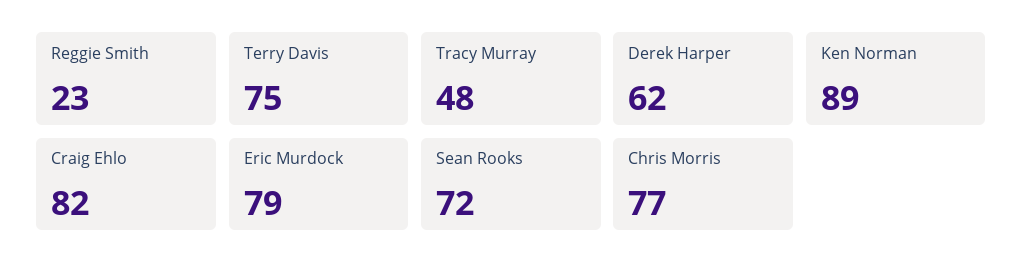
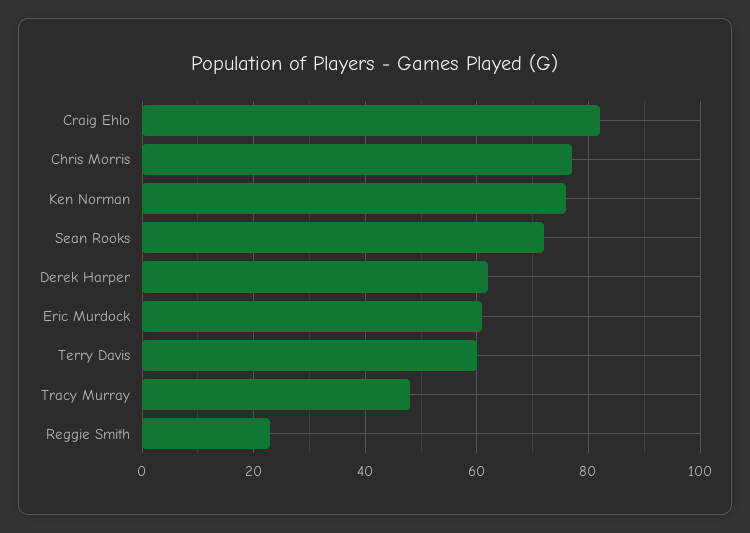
  {
    "Reggie Smith": 23,
-   "Terry Davis": 75,
+   "Terry Davis": 60,
    "Tracy Murray": 48,
    "Derek Harper": 62,
-   "Ken Norman": 89,
+   "Ken Norman": 75,
    "Craig Ehlo": 82,
-   "Eric Murdock": 79,
+   "Eric Murdock": 60,
    "Sean Rooks": 72,
    "Chris Morris": 77
  }

